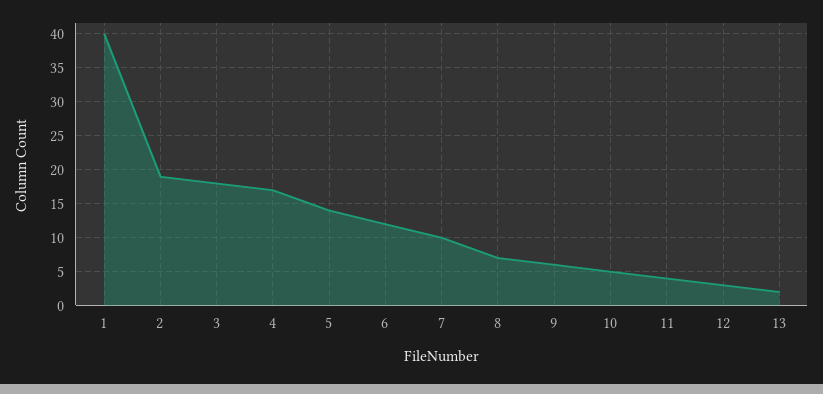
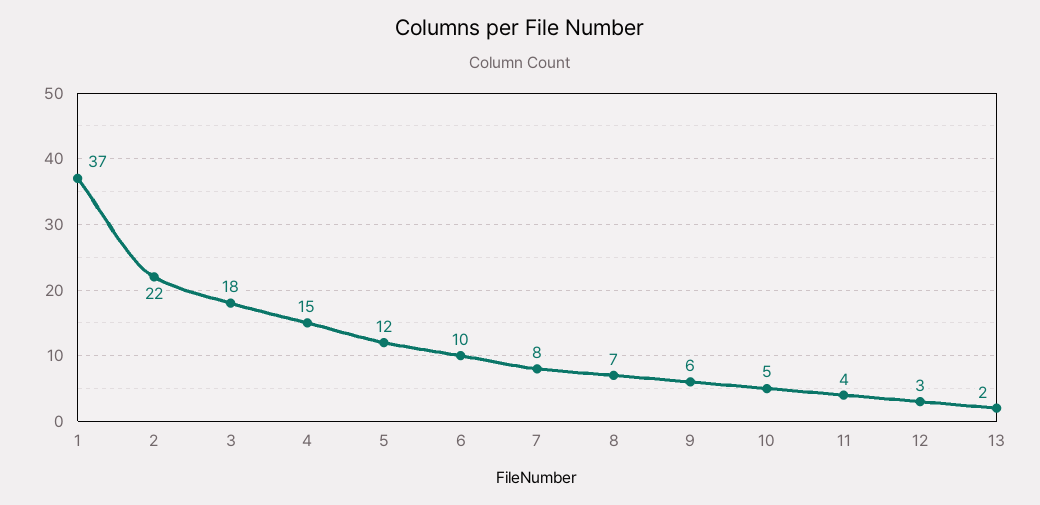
  {
-   "1": 40,
+   "1": 37,
-   "2": 19,
+   "2": 22,
    "3": 18,
-   "4": 17,
+   "4": 15,
-   "5": 14,
+   "5": 12,
-   "6": 12,
+   "6": 10,
-   "7": 10,
+   "7": 8,
    "8": 7,
    "9": 6,
    "10": 5,
    "11": 4,
    "12": 3,
    "13": 2
  }

